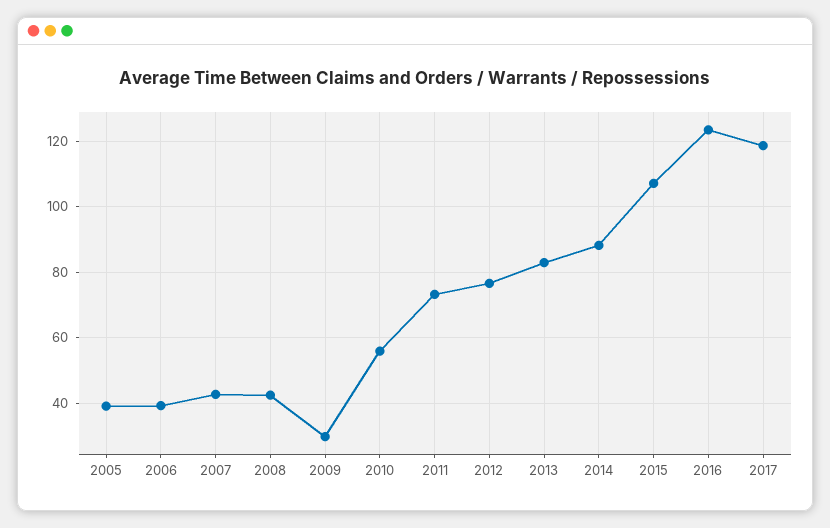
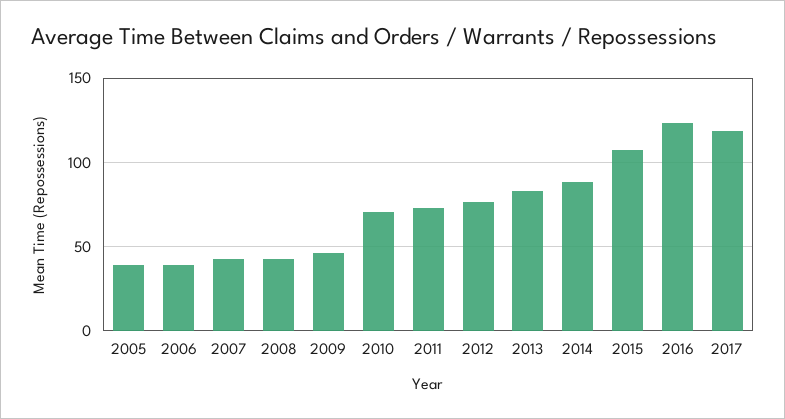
  {
    "2005": 40,
    "2006": 40,
    "2007": 42,
    "2008": 42,
-   "2009": 30,
+   "2009": 45,
-   "2010": 56,
+   "2010": 70,
    "2011": 74,
    "2012": 76,
    "2013": 82,
    "2014": 88,
    "2015": 108,
    "2016": 124,
    "2017": 118
  }

